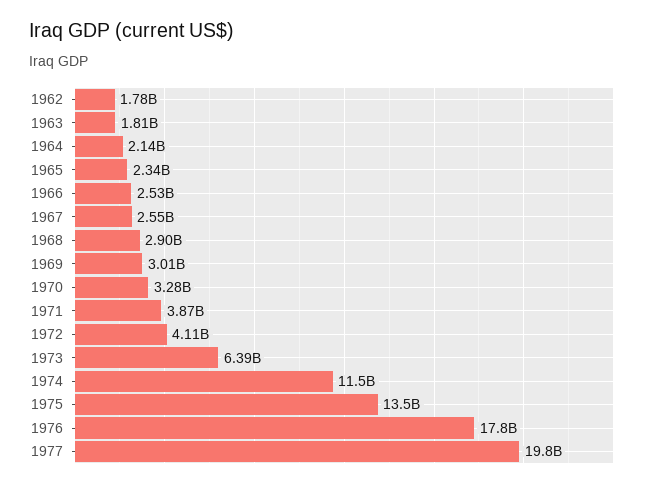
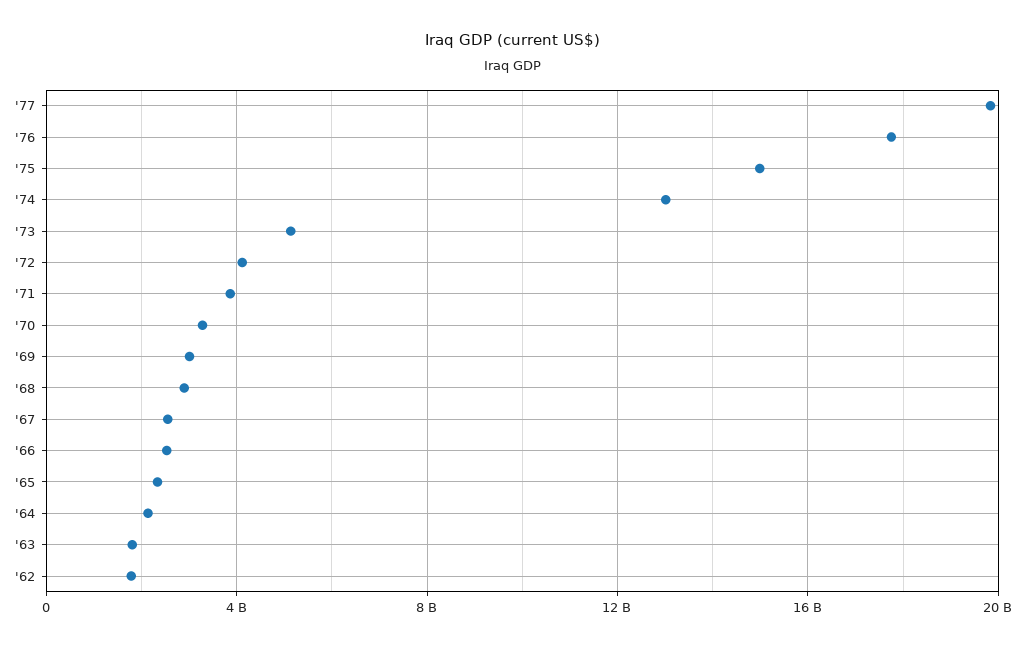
  {
    "1962": 1780000000,
    "1963": 1810000000,
    "1964": 2140000000,
    "1965": 2340000000,
    "1966": 2530000000,
    "1967": 2550000000,
    "1968": 2900000000,
    "1969": 3010000000,
    "1970": 3280000000,
    "1971": 3870000000,
    "1972": 4110000000,
-   "1973": 6390000000,
+   "1973": 5000000000,
-   "1974": 11500000000,
+   "1974": 13000000000,
-   "1975": 13500000000,
+   "1975": 15000000000,
    "1976": 17800000000,
    "1977": 19800000000
  }

